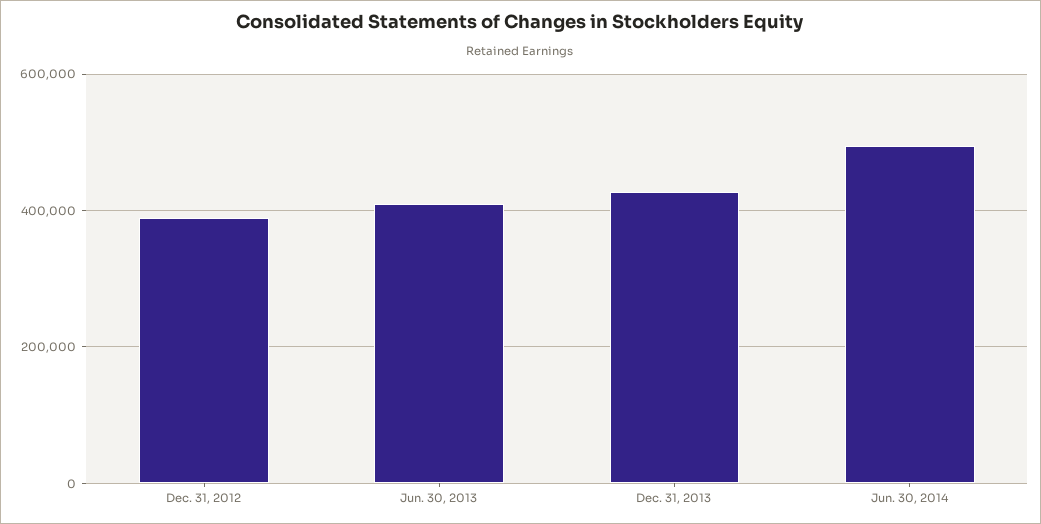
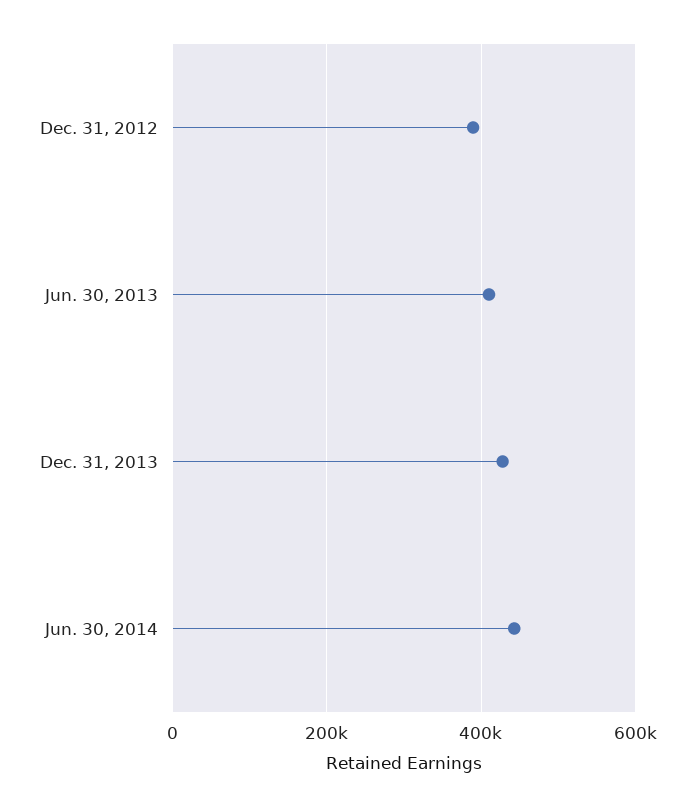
  {
    "Dec. 31, 2012": 380000,
    "Jun. 30, 2013": 420000,
    "Dec. 31, 2013": 420000,
-   "Jun. 30, 2014": 500000
+   "Jun. 30, 2014": 440000
  }

